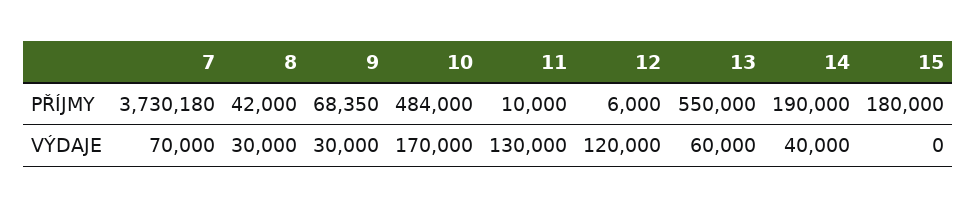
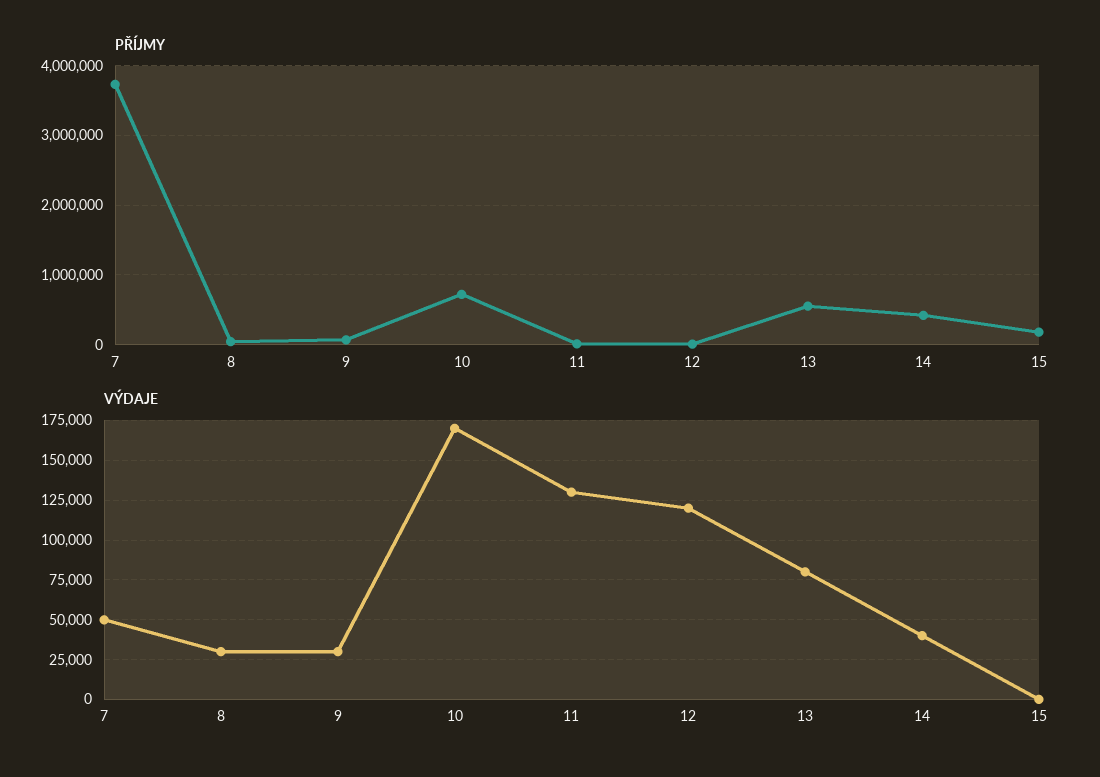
  {
    "PŘÍJMY": {
      "7": 3730180,
      "8": 42000,
      "9": 68350,
-     "10": 484000,
+     "10": 700000,
      "11": 10000,
      "12": 6000,
      "13": 550000,
-     "14": 190000,
+     "14": 400000,
      "15": 180000
    },
    "VÝDAJE": {
-     "7": 70000,
+     "7": 50000,
      "8": 30000,
      "9": 30000,
      "10": 170000,
      "11": 130000,
      "12": 120000,
-     "13": 60000,
+     "13": 80000,
      "14": 40000,
      "15": 0
    }
  }

